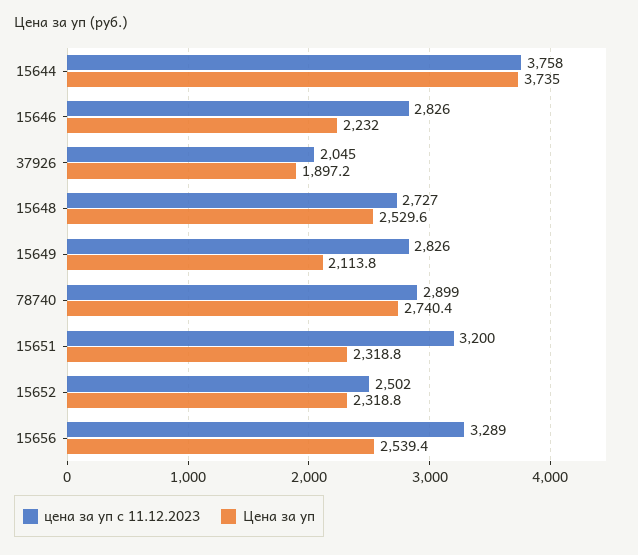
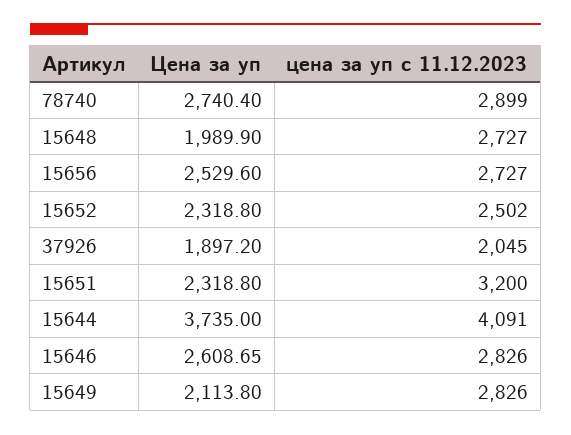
  {
    "цена за уп с 11.12.2023": {
-     "15644": 3758,
+     "15644": 4091,
      "15646": 2826,
      "37926": 2045,
      "15648": 2727,
      "15649": 2826,
      "78740": 2899,
      "15651": 3200,
      "15652": 2502,
-     "15656": 3289
+     "15656": 2727
    },
    "Цена за уп": {
      "15644": 3735,
-     "15646": 2232,
+     "15646": 2608.65,
      "37926": 1897.2,
-     "15648": 2529.6,
+     "15648": 1989.9,
      "15649": 2113.8,
      "78740": 2740.4,
      "15651": 2318.8,
      "15652": 2318.8,
-     "15656": 2539.4
+     "15656": 2529.6
    }
  }

